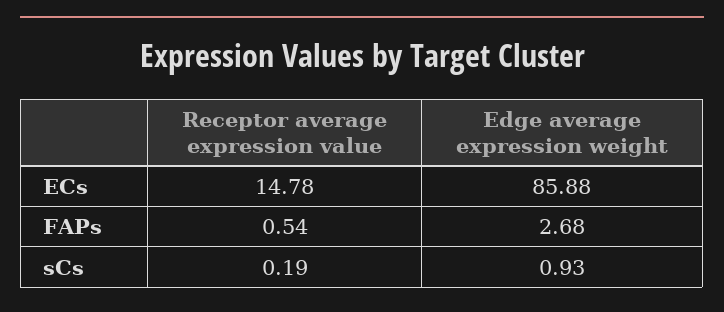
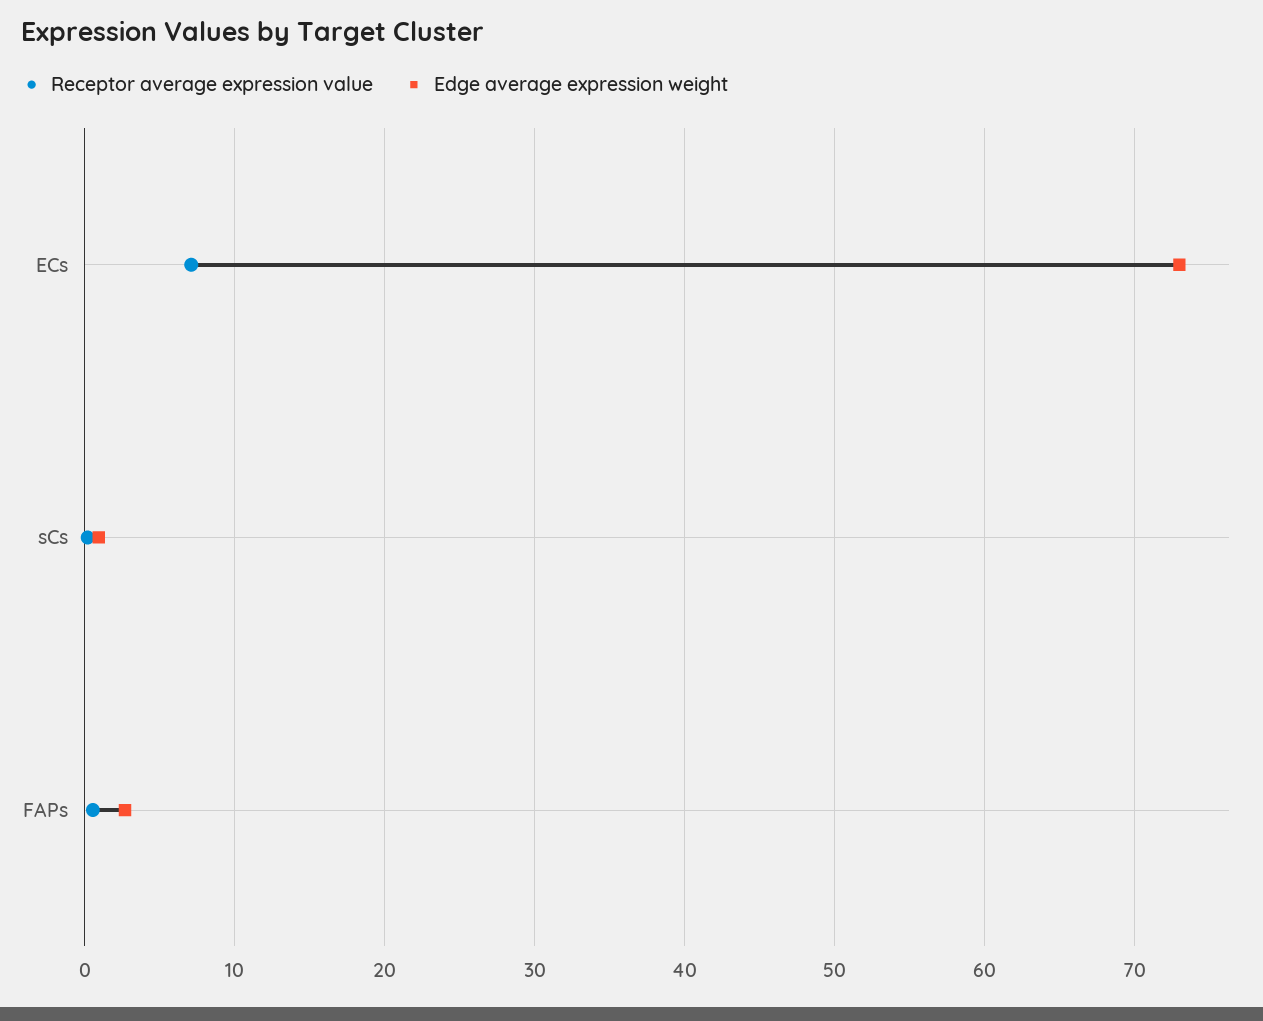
  {
    "Receptor average expression value": {
-     "ECs": 14.78,
+     "ECs": 7,
      "FAPs": 0.54,
      "sCs": 0.19
    },
    "Edge average expression weight": {
-     "ECs": 85.88,
+     "ECs": 73,
      "FAPs": 2.68,
      "sCs": 0.93
    }
  }

